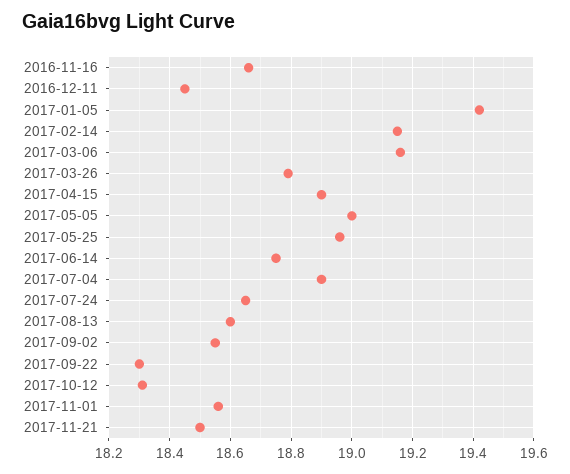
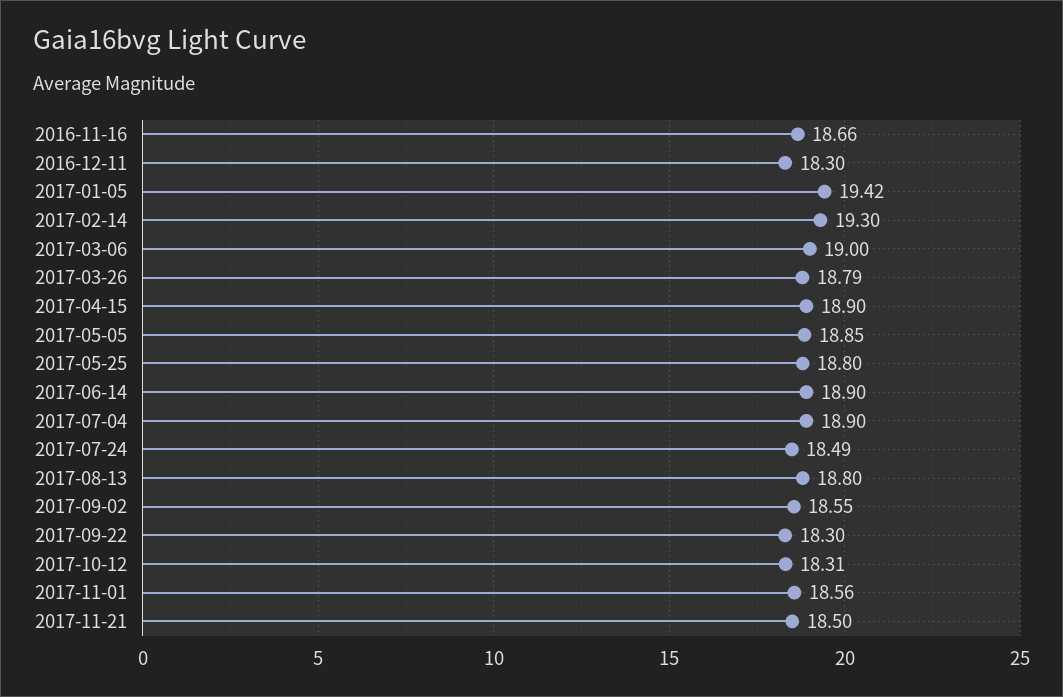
  {
    "2016-11-16": 18.66,
-   "2016-12-11": 18.45,
+   "2016-12-11": 18.3,
    "2017-01-05": 19.42,
-   "2017-02-14": 19.15,
+   "2017-02-14": 19.3,
-   "2017-03-06": 19.15,
+   "2017-03-06": 19,
    "2017-03-26": 18.79,
    "2017-04-15": 18.9,
-   "2017-05-05": 19,
+   "2017-05-05": 18.85,
-   "2017-05-25": 18.95,
+   "2017-05-25": 18.8,
-   "2017-06-14": 18.75,
+   "2017-06-14": 18.9,
    "2017-07-04": 18.9,
-   "2017-07-24": 18.65,
+   "2017-07-24": 18.49,
-   "2017-08-13": 18.6,
+   "2017-08-13": 18.8,
    "2017-09-02": 18.55,
    "2017-09-22": 18.3,
    "2017-10-12": 18.31,
    "2017-11-01": 18.56,
    "2017-11-21": 18.5
  }

